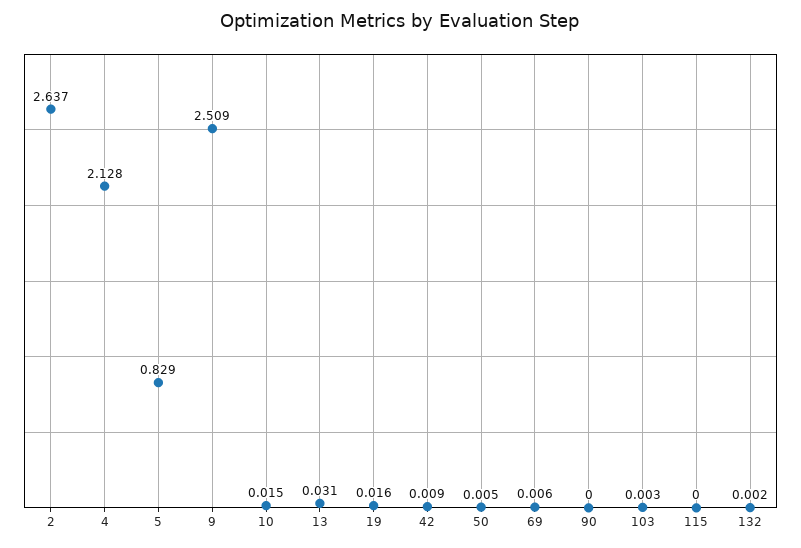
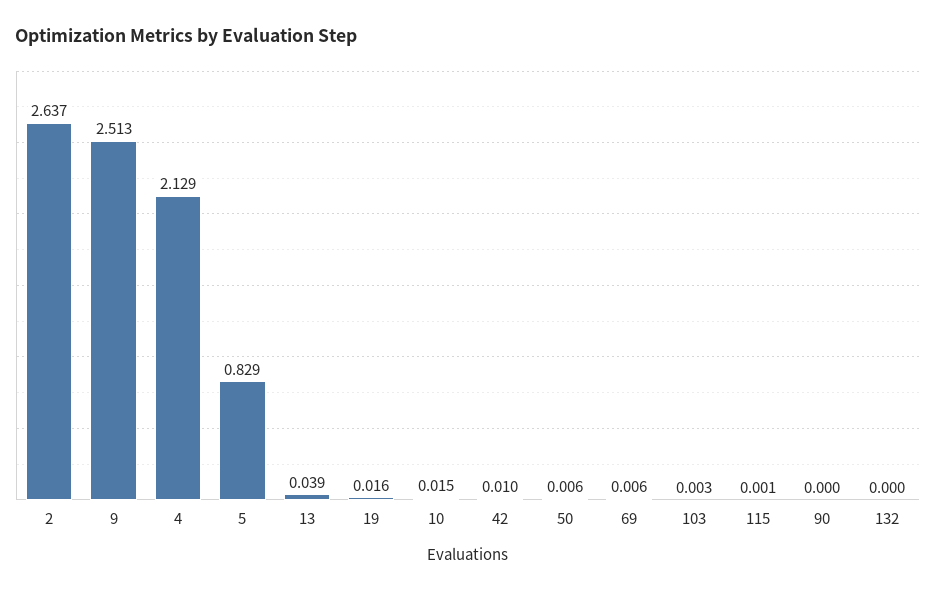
  {
    "2": 2.637,
-   "4": 2.128,
+   "4": 2.129,
    "5": 0.829,
-   "9": 2.509,
+   "9": 2.513,
    "10": 0.015,
-   "13": 0.031,
+   "13": 0.039,
    "19": 0.016,
-   "42": 0.009,
+   "42": 0.01,
-   "50": 0.005,
+   "50": 0.006,
    "69": 0.006,
    "90": 0,
    "103": 0.003,
-   "115": 0,
+   "115": 0.001,
-   "132": 0.002
+   "132": 0
  }

